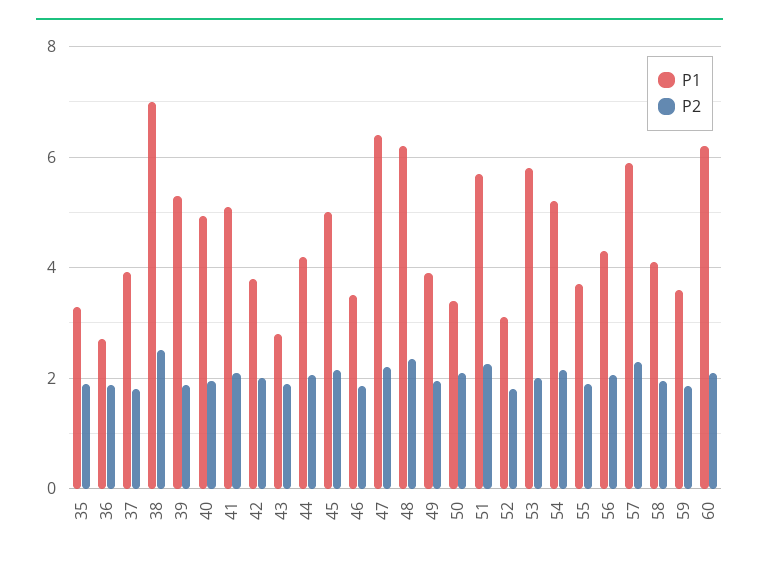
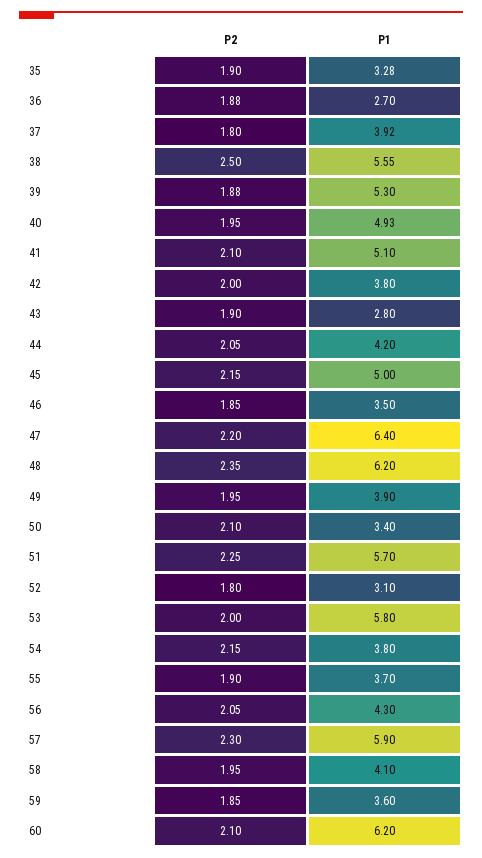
  {
    "P1": {
      "35": 3.28,
      "36": 2.7,
      "37": 3.92,
-     "38": 7,
+     "38": 5.55,
      "39": 5.3,
      "40": 4.93,
      "41": 5.1,
      "42": 3.8,
      "43": 2.8,
      "44": 4.2,
      "45": 5,
      "46": 3.5,
      "47": 6.4,
      "48": 6.2,
      "49": 3.9,
      "50": 3.4,
      "51": 5.7,
      "52": 3.1,
      "53": 5.8,
-     "54": 5.2,
+     "54": 3.8,
      "55": 3.7,
      "56": 4.3,
      "57": 5.9,
      "58": 4.1,
      "59": 3.6,
      "60": 6.2
    },
    "P2": {
      "35": 1.9,
      "36": 1.88,
      "37": 1.8,
      "38": 2.5,
      "39": 1.88,
      "40": 1.95,
      "41": 2.1,
      "42": 2,
      "43": 1.9,
      "44": 2.05,
      "45": 2.15,
      "46": 1.85,
      "47": 2.2,
      "48": 2.35,
      "49": 1.95,
      "50": 2.1,
      "51": 2.25,
      "52": 1.8,
      "53": 2,
      "54": 2.15,
      "55": 1.9,
      "56": 2.05,
      "57": 2.3,
      "58": 1.95,
      "59": 1.85,
      "60": 2.1
    }
  }

